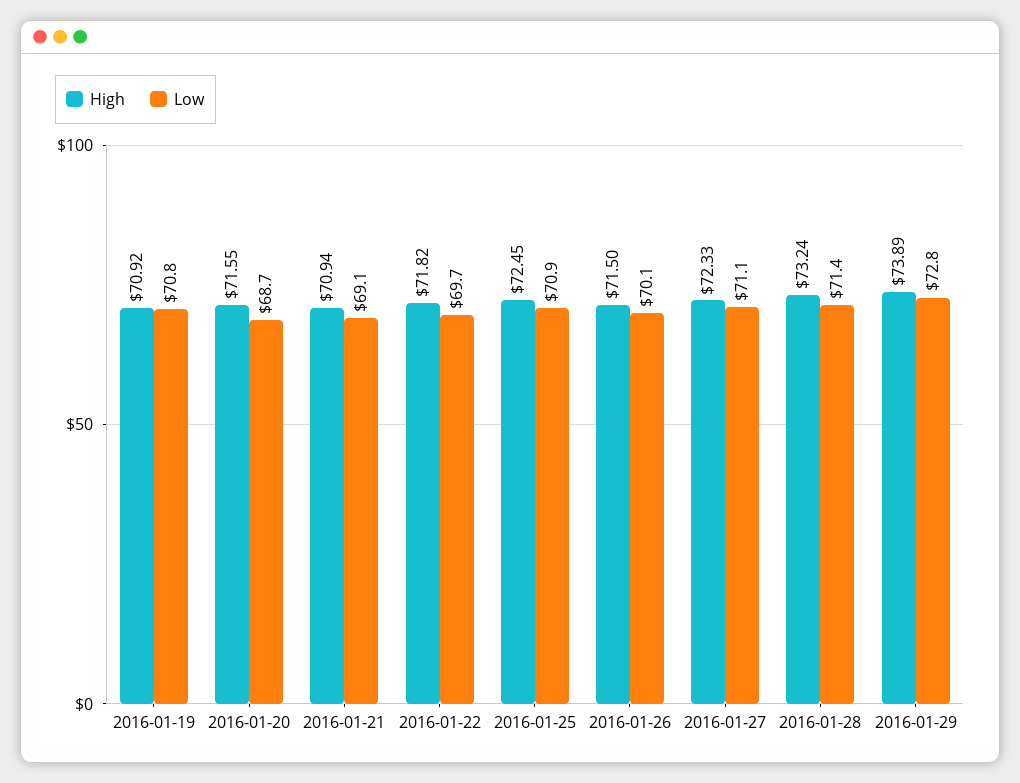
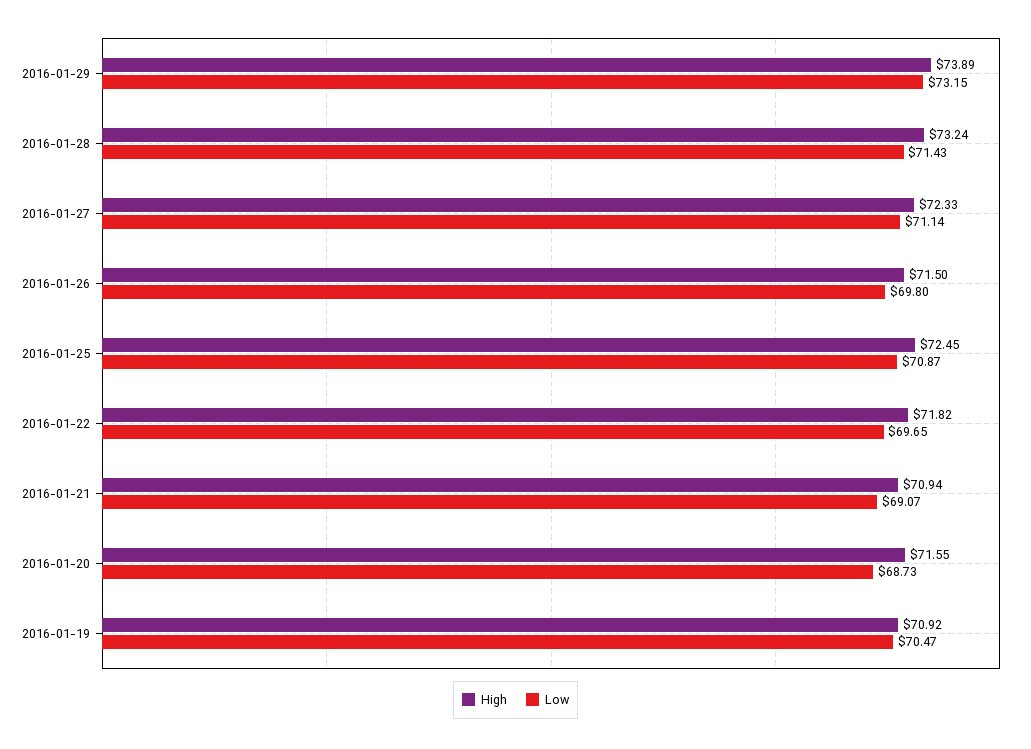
  {
    "High": {
      "2016-01-19": 70.92,
      "2016-01-20": 71.55,
      "2016-01-21": 70.94,
      "2016-01-22": 71.82,
      "2016-01-25": 72.45,
      "2016-01-26": 71.5,
      "2016-01-27": 72.33,
      "2016-01-28": 73.24,
      "2016-01-29": 73.89
    },
    "Low": {
-     "2016-01-19": 70.8,
+     "2016-01-19": 70.47,
      "2016-01-20": 68.73,
      "2016-01-21": 69.07,
      "2016-01-22": 69.65,
      "2016-01-25": 70.87,
-     "2016-01-26": 70.1,
+     "2016-01-26": 69.8,
      "2016-01-27": 71.14,
      "2016-01-28": 71.43,
-     "2016-01-29": 72.8
+     "2016-01-29": 73.15
    }
  }

